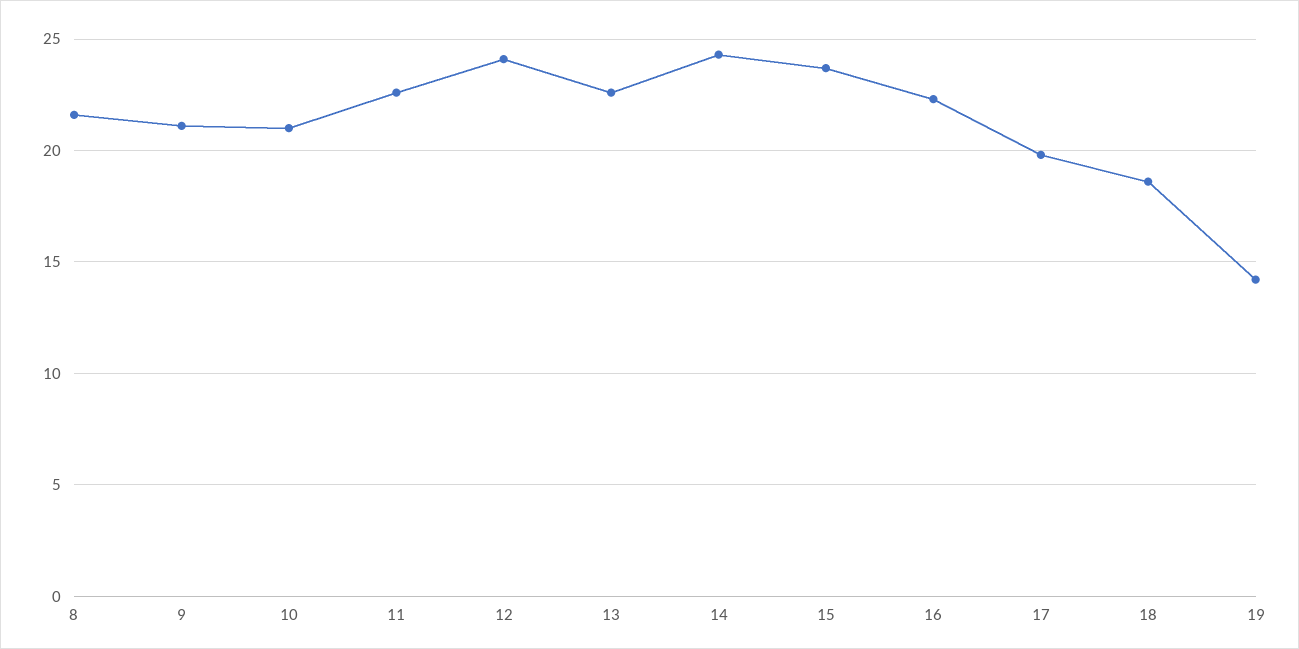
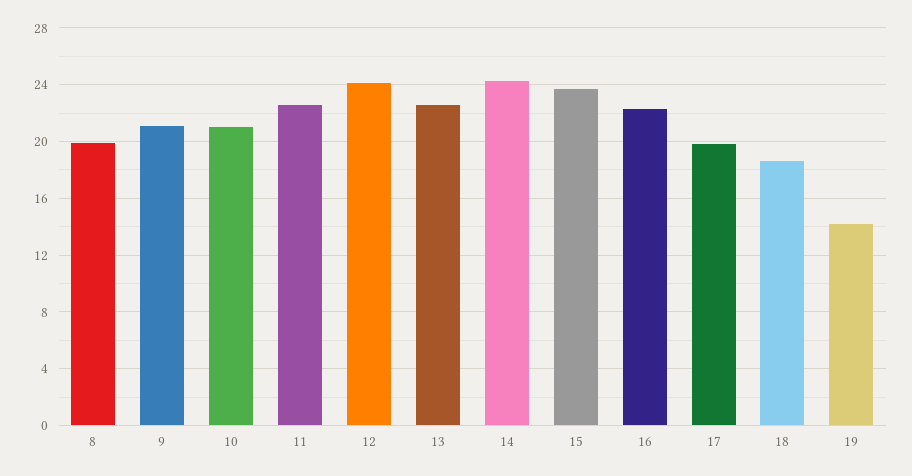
  {
-   "8": 21.5,
+   "8": 20,
    "9": 21,
    "10": 21,
    "11": 22.5,
    "12": 24,
    "13": 22.5,
    "14": 24.5,
    "15": 23.5,
    "16": 22.5,
    "17": 20,
    "18": 18.5,
    "19": 14
  }

